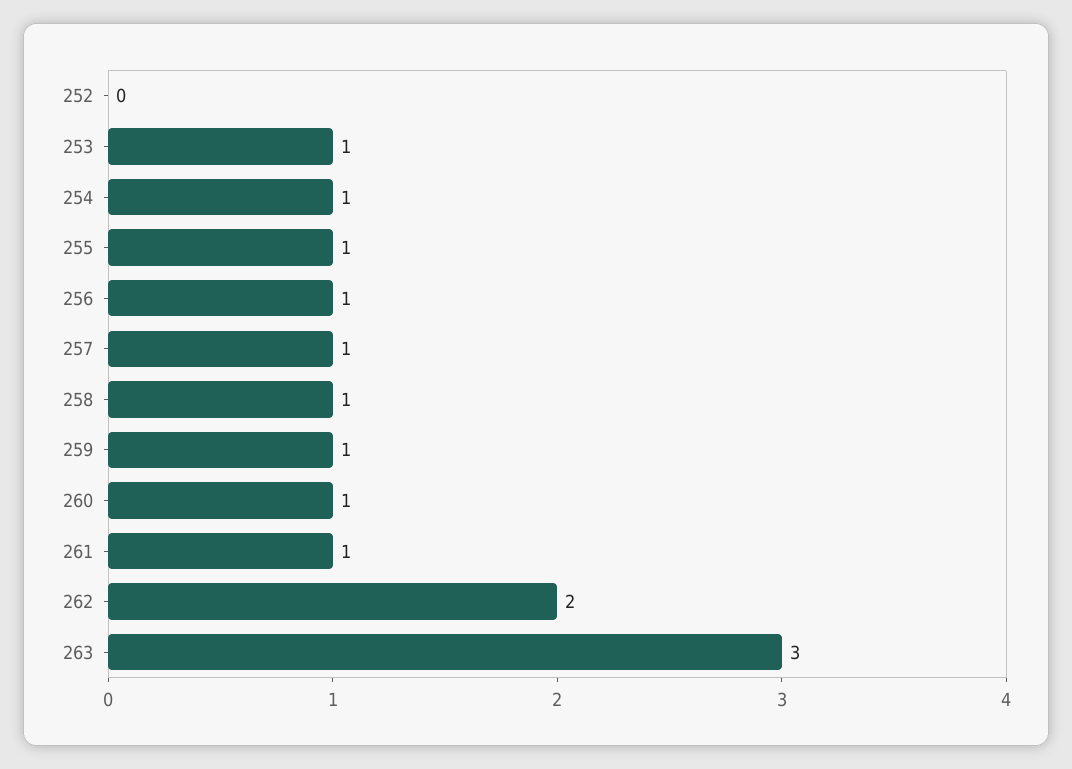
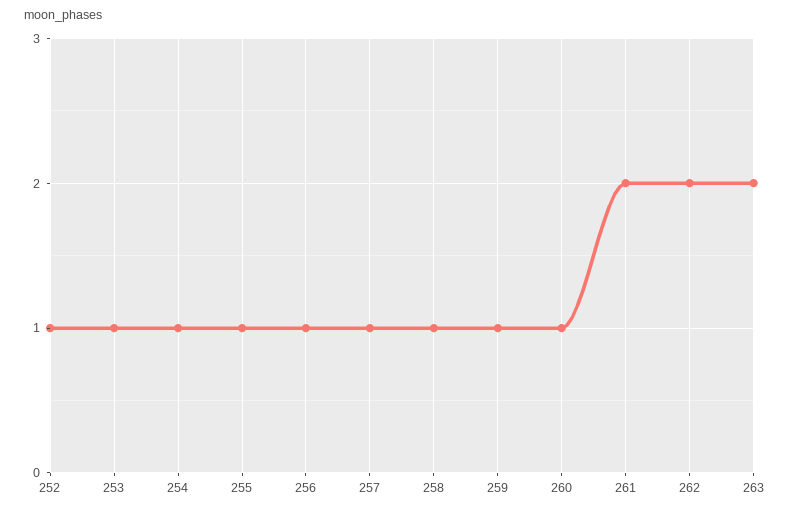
  {
-   "252": 0,
+   "252": 1,
    "253": 1,
    "254": 1,
    "255": 1,
    "256": 1,
    "257": 1,
    "258": 1,
    "259": 1,
    "260": 1,
-   "261": 1,
+   "261": 2,
    "262": 2,
-   "263": 3
+   "263": 2
  }

